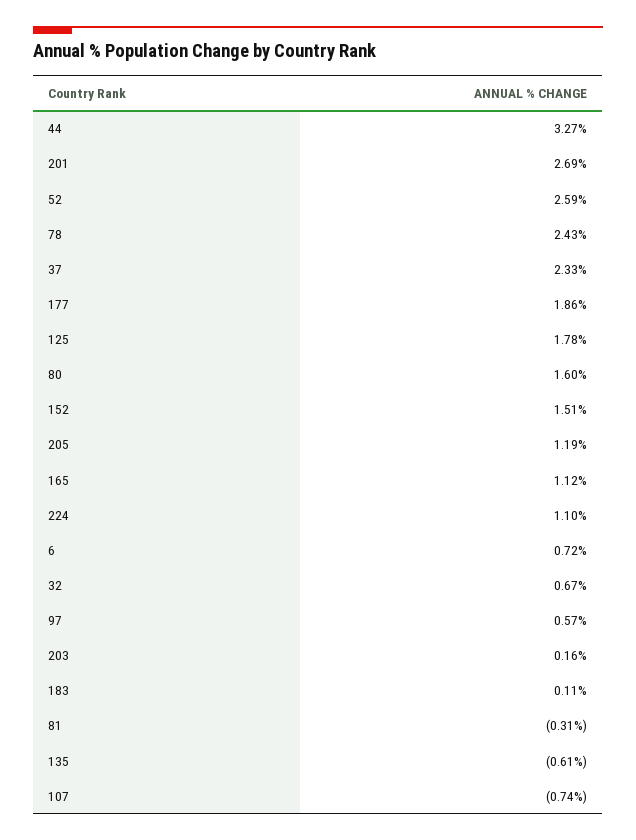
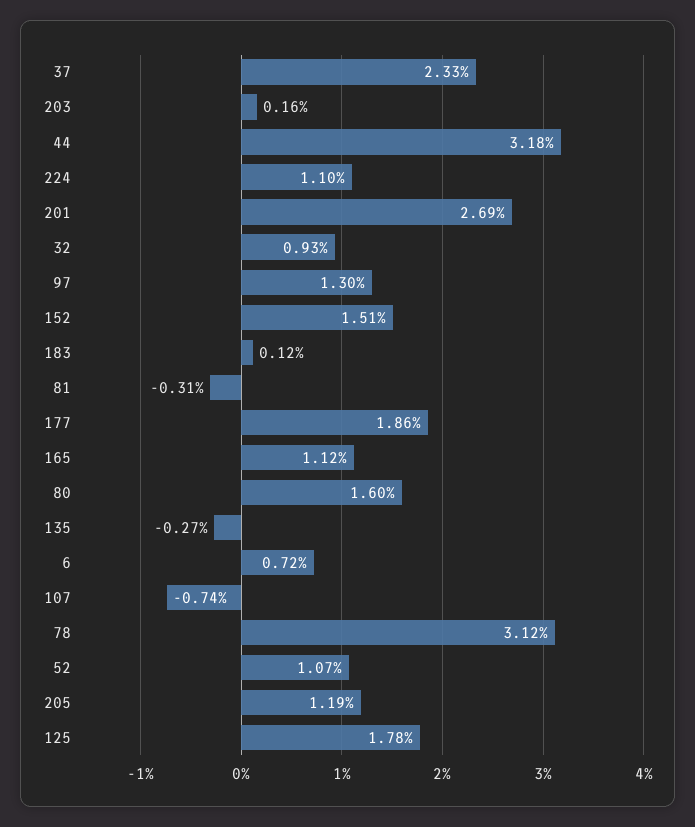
  {
-   "44": 3.27,
+   "44": 3.18,
    "201": 2.69,
-   "52": 2.59,
+   "52": 1.07,
-   "78": 2.43,
+   "78": 3.12,
    "37": 2.33,
    "177": 1.86,
    "125": 1.78,
    "80": 1.6,
    "152": 1.51,
    "205": 1.19,
    "165": 1.12,
    "224": 1.1,
    "6": 0.72,
-   "32": 0.67,
+   "32": 0.93,
-   "97": 0.57,
+   "97": 1.3,
    "203": 0.16,
-   "183": 0.11,
+   "183": 0.12,
    "81": -0.31,
-   "135": -0.61,
+   "135": -0.27,
    "107": -0.74
  }

